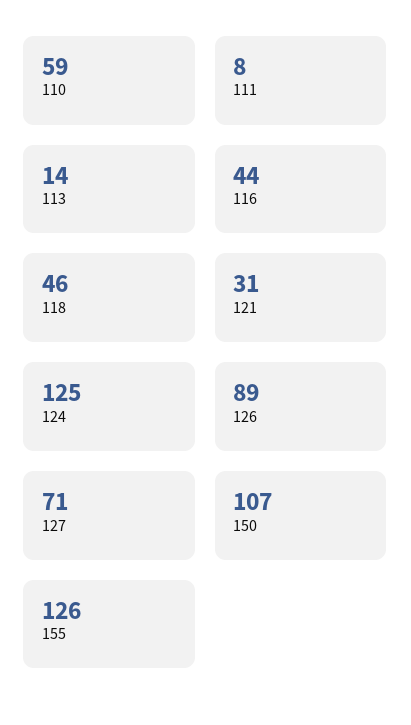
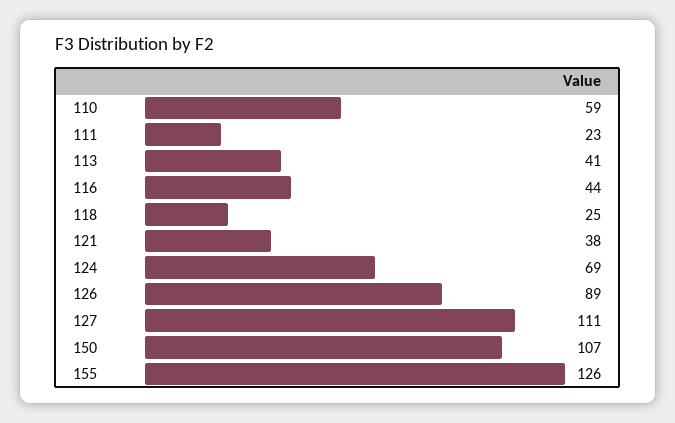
  {
    "110": 59,
-   "111": 8,
+   "111": 23,
-   "113": 14,
+   "113": 41,
    "116": 44,
-   "118": 46,
+   "118": 25,
-   "121": 31,
+   "121": 38,
-   "124": 125,
+   "124": 69,
    "126": 89,
-   "127": 71,
+   "127": 111,
    "150": 107,
    "155": 126
  }

